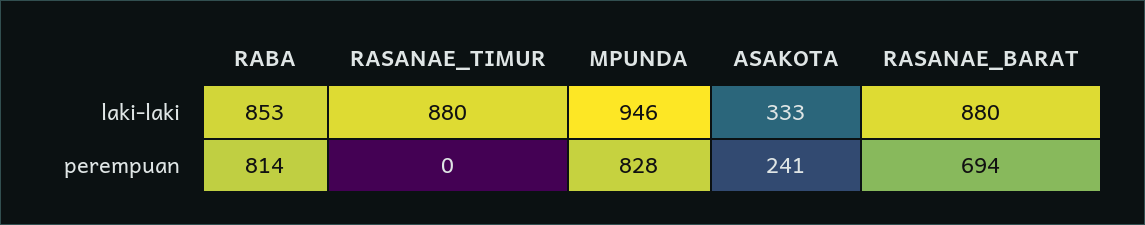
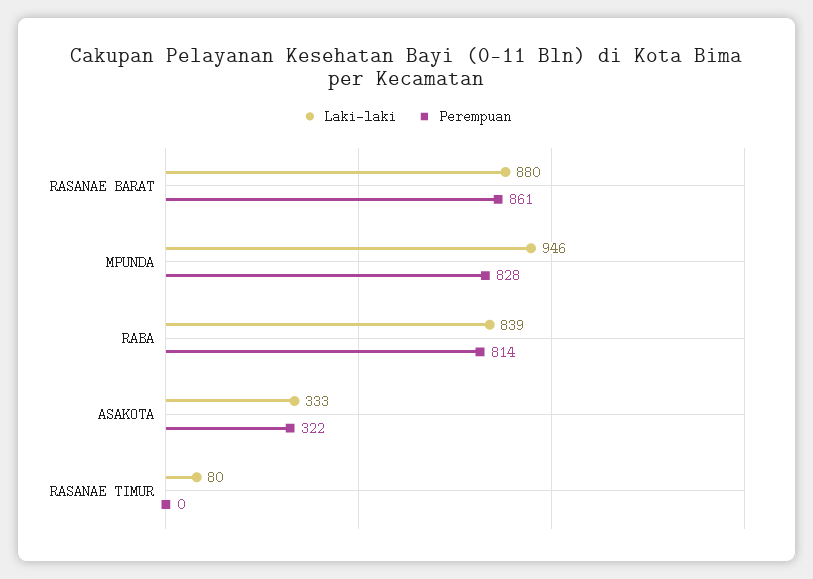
  {
    "laki-laki": {
-     "RABA": 853,
+     "RABA": 839,
-     "RASANAE_TIMUR": 880,
+     "RASANAE_TIMUR": 80,
      "MPUNDA": 946,
      "ASAKOTA": 333,
      "RASANAE_BARAT": 880
    },
    "perempuan": {
      "RABA": 814,
      "RASANAE_TIMUR": 0,
      "MPUNDA": 828,
-     "ASAKOTA": 241,
+     "ASAKOTA": 322,
-     "RASANAE_BARAT": 694
+     "RASANAE_BARAT": 861
    }
  }

